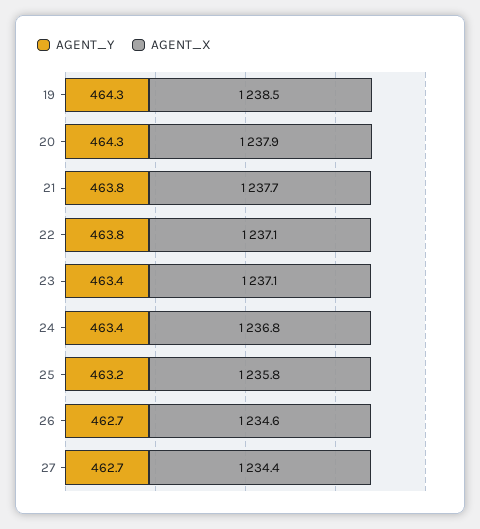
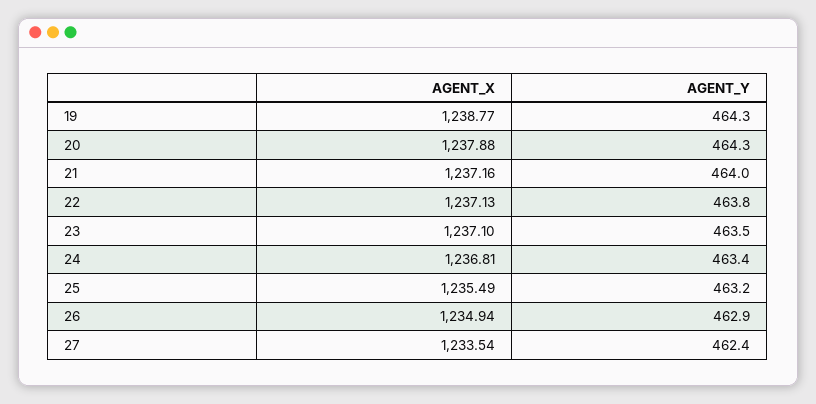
  {
    "AGENT_Y": {
      "19": 464.3,
      "20": 464.3,
-     "21": 463.8,
+     "21": 464,
      "22": 463.8,
-     "23": 463.4,
+     "23": 463.5,
      "24": 463.4,
      "25": 463.2,
-     "26": 462.7,
+     "26": 462.9,
-     "27": 462.7
+     "27": 462.4
    },
    "AGENT_X": {
-     "19": 1238.5,
+     "19": 1238.77,
      "20": 1237.88,
-     "21": 1237.7,
+     "21": 1237.16,
      "22": 1237.13,
      "23": 1237.1,
      "24": 1236.81,
-     "25": 1235.8,
+     "25": 1235.49,
-     "26": 1234.6,
+     "26": 1234.94,
-     "27": 1234.4
+     "27": 1233.54
    }
  }

